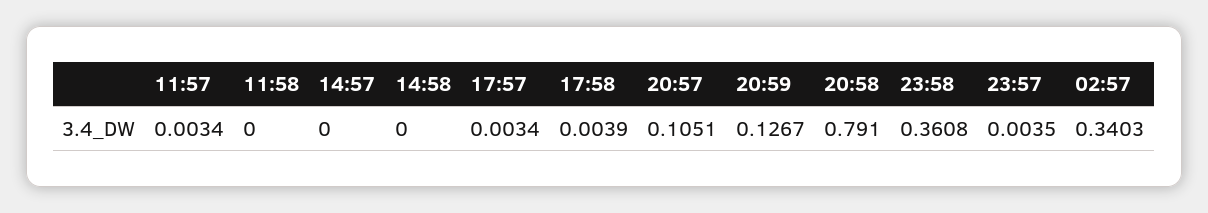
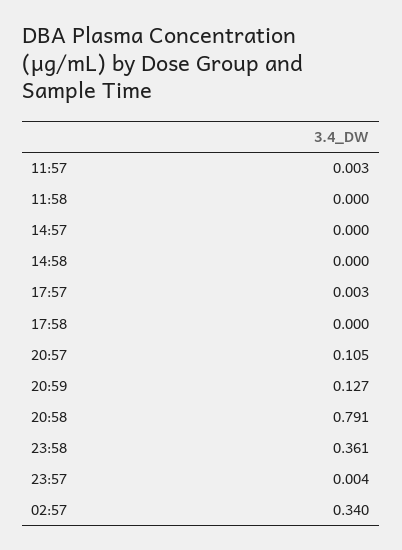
  {
    "11:57": 0.0034,
    "11:58": 0,
    "14:57": 0,
    "14:58": 0,
    "17:57": 0.0034,
-   "17:58": 0.0039,
+   "17:58": 0,
    "20:57": 0.1051,
    "20:59": 0.1267,
    "20:58": 0.791,
    "23:58": 0.3608,
    "23:57": 0.0035,
    "02:57": 0.3403
  }

